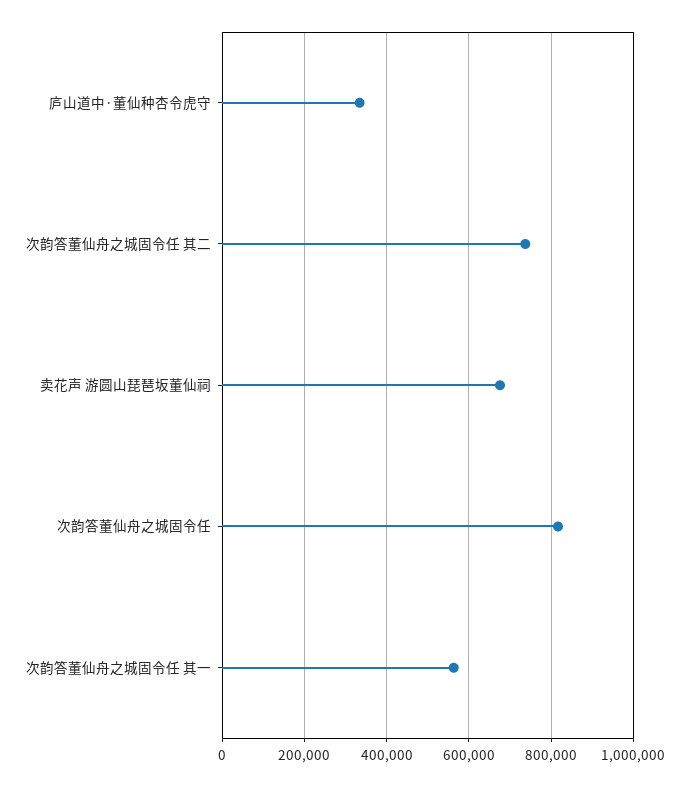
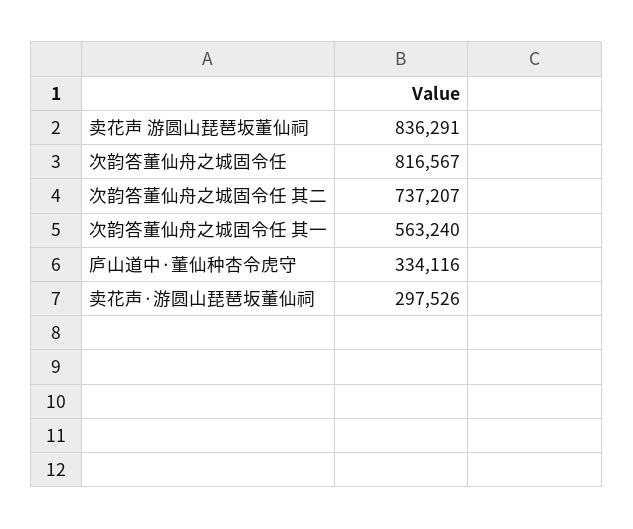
  {
    "庐山道中·董仙种杏令虎守": 334116,
    "次韵答董仙舟之城固令任 其二": 737207,
-   "卖花声 游圆山琵琶坂董仙祠": 680000,
+   "卖花声 游圆山琵琶坂董仙祠": 836291,
    "次韵答董仙舟之城固令任": 816567,
-   "次韵答董仙舟之城固令任 其一": 563240
+   "次韵答董仙舟之城固令任 其一": 563240,
+   "卖花声·游圆山琵琶坂董仙祠": 297526
  }

